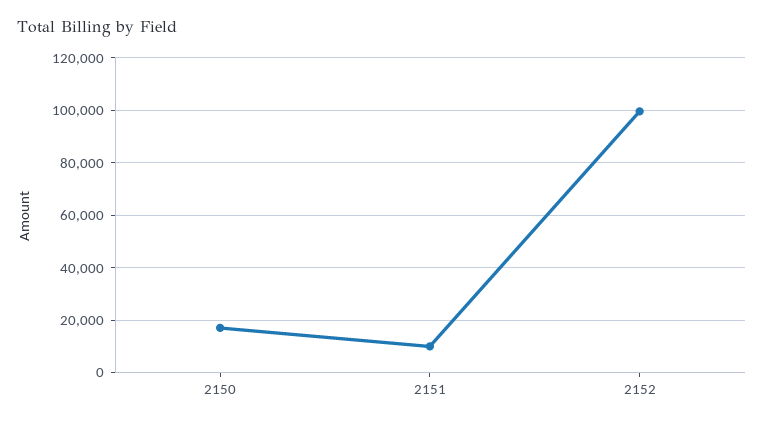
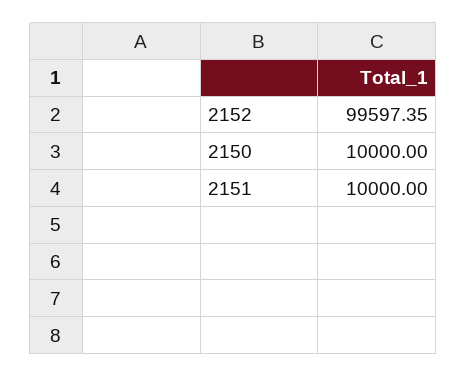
  {
-   "2150": 17500,
+   "2150": 10000,
    "2151": 10000,
    "2152": 99597.35
  }

